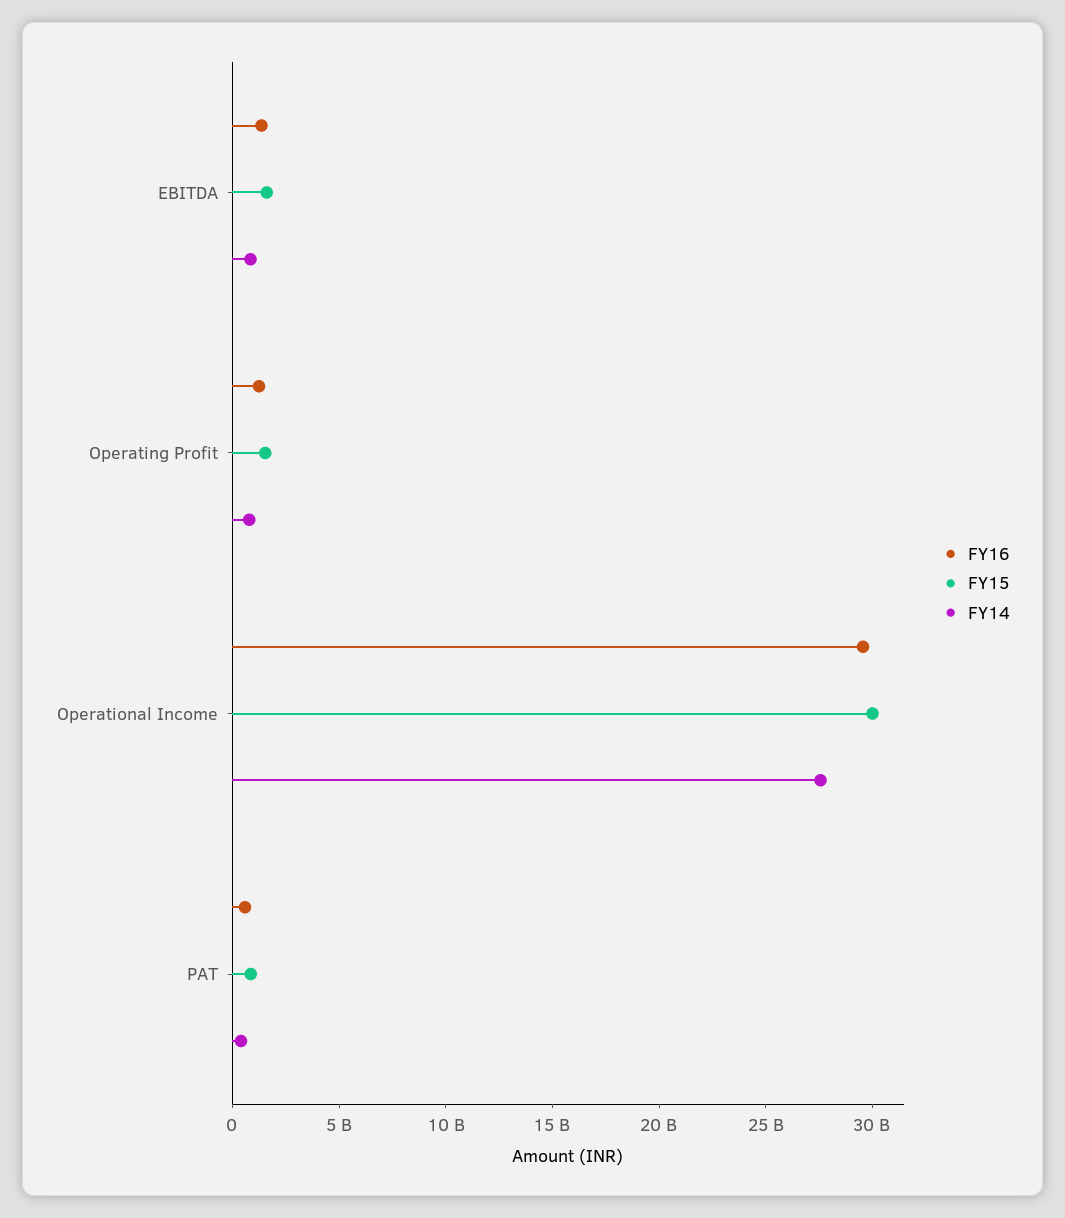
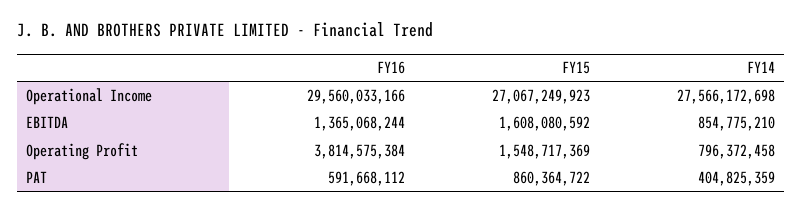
  {
    "FY16": {
      "EBITDA": 1365068244,
-     "Operating Profit": 1000000000,
+     "Operating Profit": 3814575384,
      "Operational Income": 29560033166,
      "PAT": 591668112
    },
    "FY15": {
      "EBITDA": 1608080592,
      "Operating Profit": 1548717369,
-     "Operational Income": 30000000000,
+     "Operational Income": 27067249923,
      "PAT": 860364722
    },
    "FY14": {
      "EBITDA": 854775210,
      "Operating Profit": 796372458,
      "Operational Income": 27566172698,
      "PAT": 404825359
    }
  }

